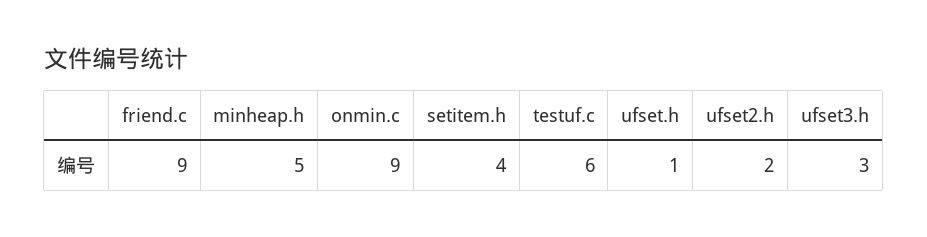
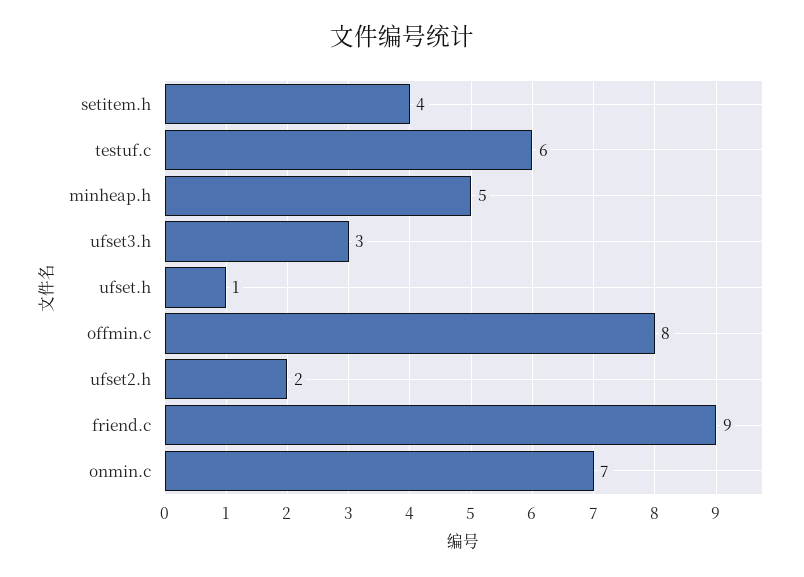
  {
    "friend.c": 9,
    "minheap.h": 5,
-   "onmin.c": 9,
+   "onmin.c": 7,
    "setitem.h": 4,
    "testuf.c": 6,
    "ufset.h": 1,
    "ufset2.h": 2,
-   "ufset3.h": 3
+   "ufset3.h": 3,
+   "offmin.c": 8
  }

